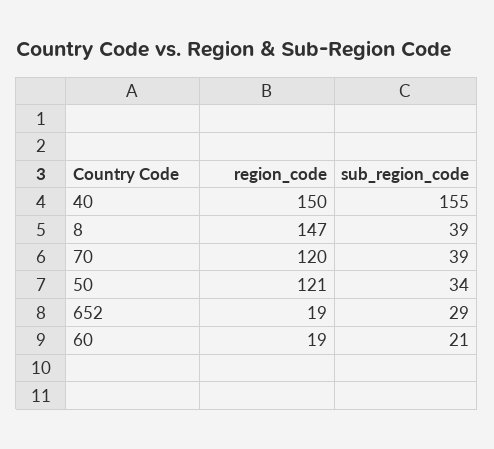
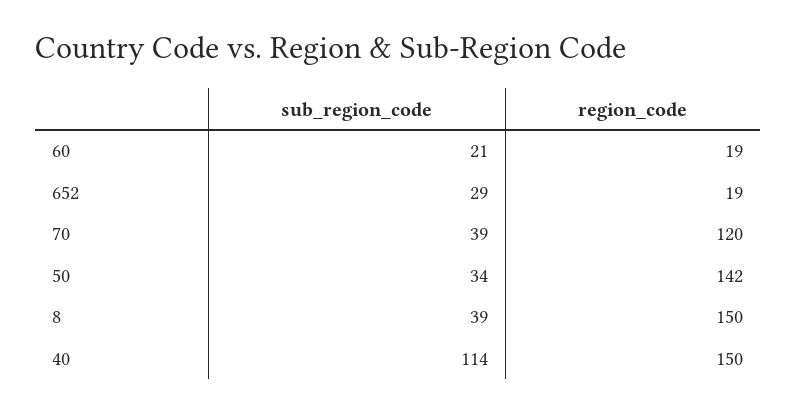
  {
    "region_code": {
      "40": 150,
-     "8": 147,
+     "8": 150,
      "70": 120,
-     "50": 121,
+     "50": 142,
      "652": 19,
      "60": 19
    },
    "sub_region_code": {
-     "40": 155,
+     "40": 114,
      "8": 39,
      "70": 39,
      "50": 34,
      "652": 29,
      "60": 21
    }
  }

